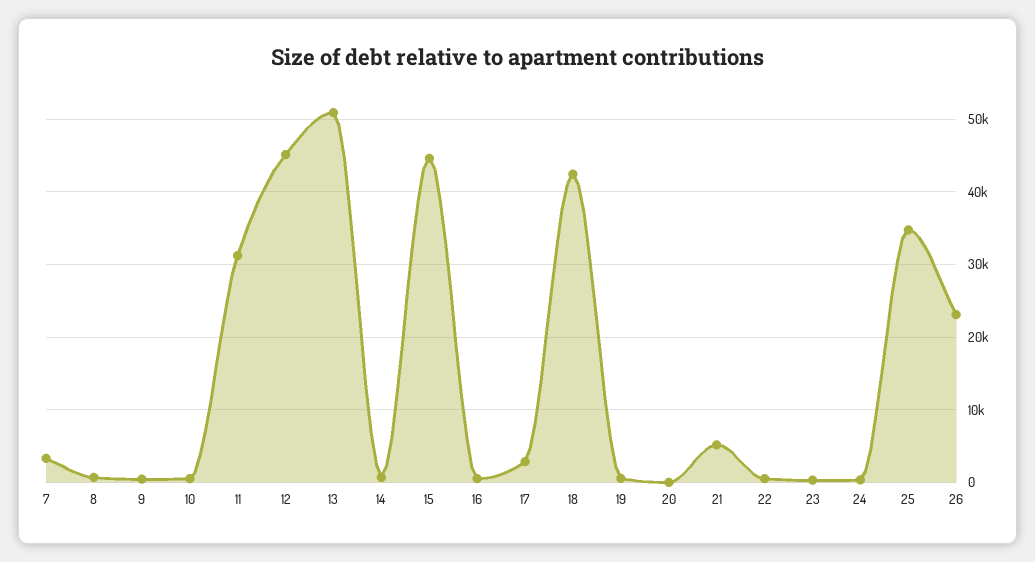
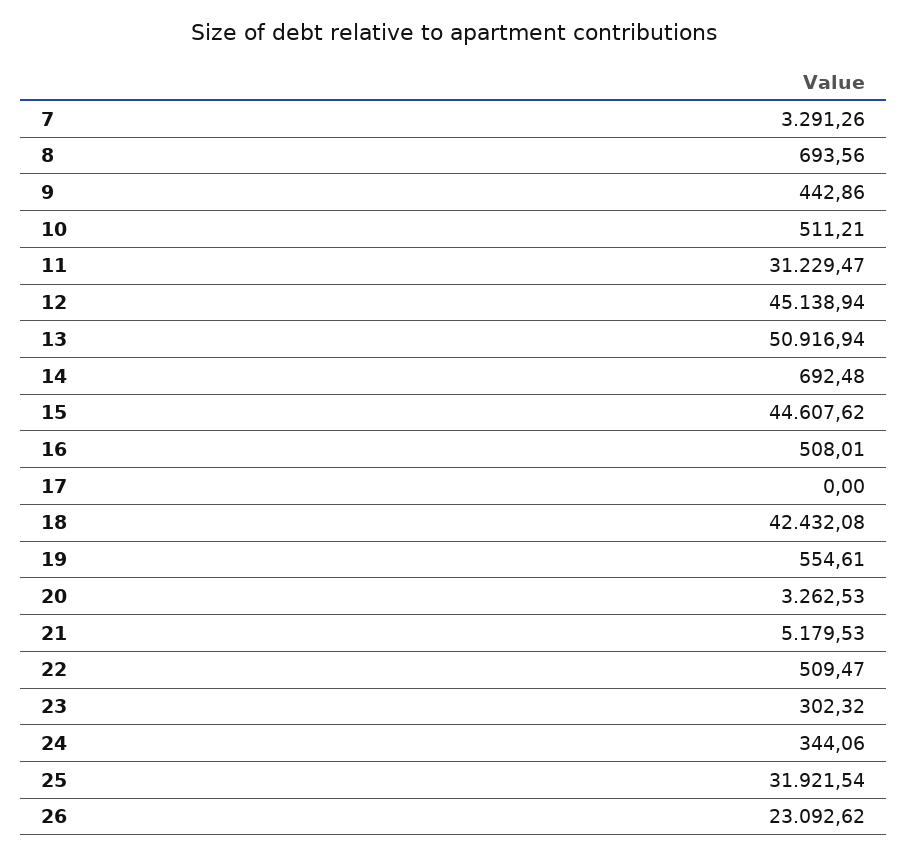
  {
    "7": 3291.26,
    "8": 693.56,
    "9": 442.86,
    "10": 511.21,
    "11": 31229.47,
    "12": 45138.94,
    "13": 50916.94,
    "14": 692.48,
    "15": 44607.62,
    "16": 508.01,
-   "17": 3000,
+   "17": 0,
    "18": 42432.08,
    "19": 554.61,
-   "20": 0,
+   "20": 3262.53,
    "21": 5179.53,
    "22": 509.47,
    "23": 302.32,
    "24": 344.06,
-   "25": 35000,
+   "25": 31921.54,
    "26": 23092.62
  }

